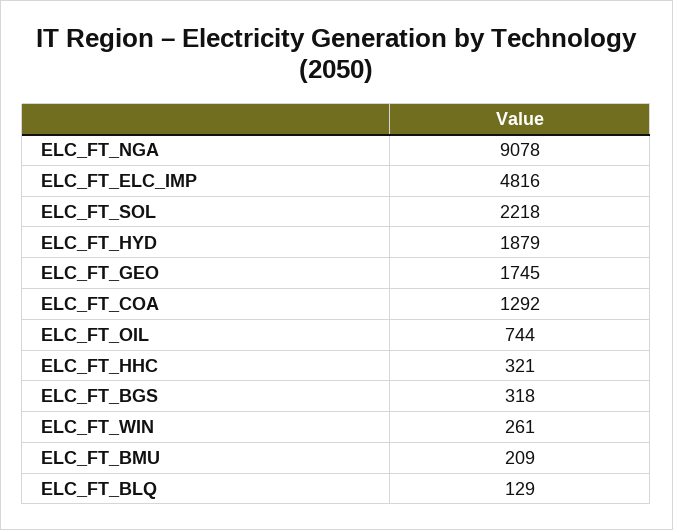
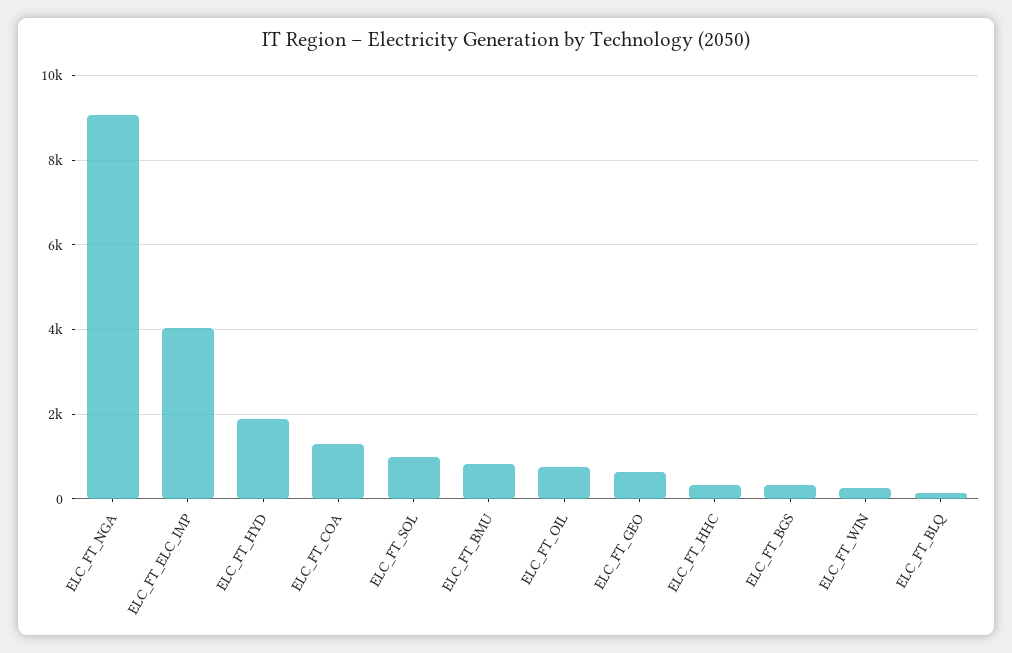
  {
    "ELC_FT_NGA": 9078,
-   "ELC_FT_ELC_IMP": 4816,
+   "ELC_FT_ELC_IMP": 4000,
-   "ELC_FT_SOL": 2218,
+   "ELC_FT_SOL": 1000,
    "ELC_FT_HYD": 1879,
-   "ELC_FT_GEO": 1745,
+   "ELC_FT_GEO": 600,
    "ELC_FT_COA": 1292,
    "ELC_FT_OIL": 744,
    "ELC_FT_HHC": 321,
    "ELC_FT_BGS": 318,
    "ELC_FT_WIN": 261,
-   "ELC_FT_BMU": 209,
+   "ELC_FT_BMU": 800,
    "ELC_FT_BLQ": 129
  }

